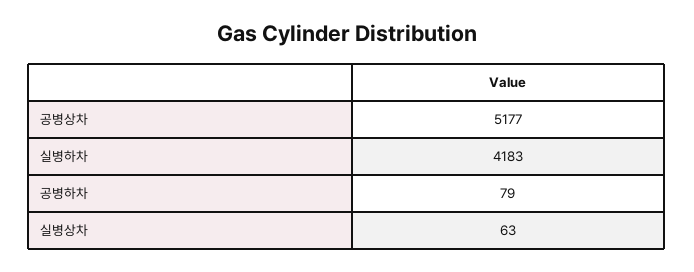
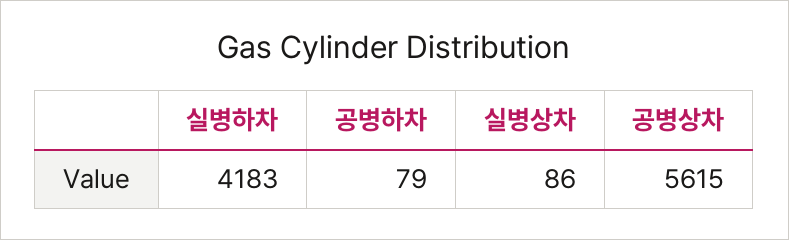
  {
-   "공병상차": 5177,
+   "공병상차": 5615,
    "실병하차": 4183,
    "공병하차": 79,
-   "실병상차": 63
+   "실병상차": 86
  }

